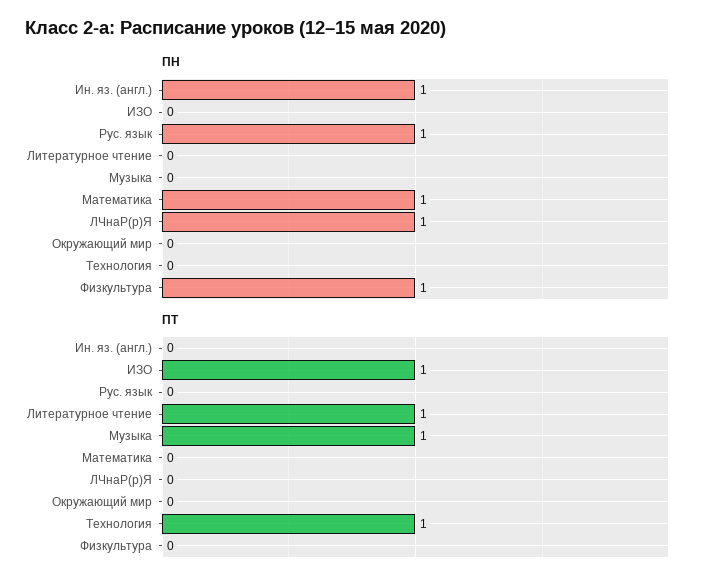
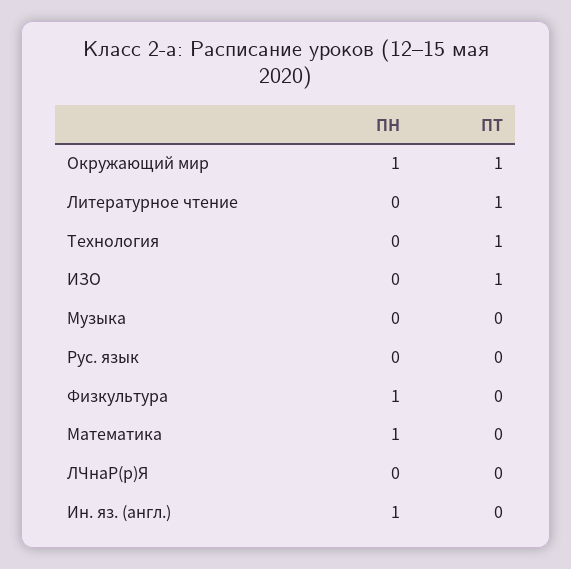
  {
    "ПН": {
      "Ин. яз. (англ.)": 1,
      "ИЗО": 0,
-     "Рус. язык": 1,
+     "Рус. язык": 0,
      "Литературное чтение": 0,
      "Музыка": 0,
      "Математика": 1,
-     "ЛЧнаР(р)Я": 1,
+     "ЛЧнаР(р)Я": 0,
-     "Окружающий мир": 0,
+     "Окружающий мир": 1,
      "Технология": 0,
      "Физкультура": 1
    },
    "ПТ": {
      "Ин. яз. (англ.)": 0,
      "ИЗО": 1,
      "Рус. язык": 0,
      "Литературное чтение": 1,
-     "Музыка": 1,
+     "Музыка": 0,
      "Математика": 0,
      "ЛЧнаР(р)Я": 0,
-     "Окружающий мир": 0,
+     "Окружающий мир": 1,
      "Технология": 1,
      "Физкультура": 0
    }
  }

